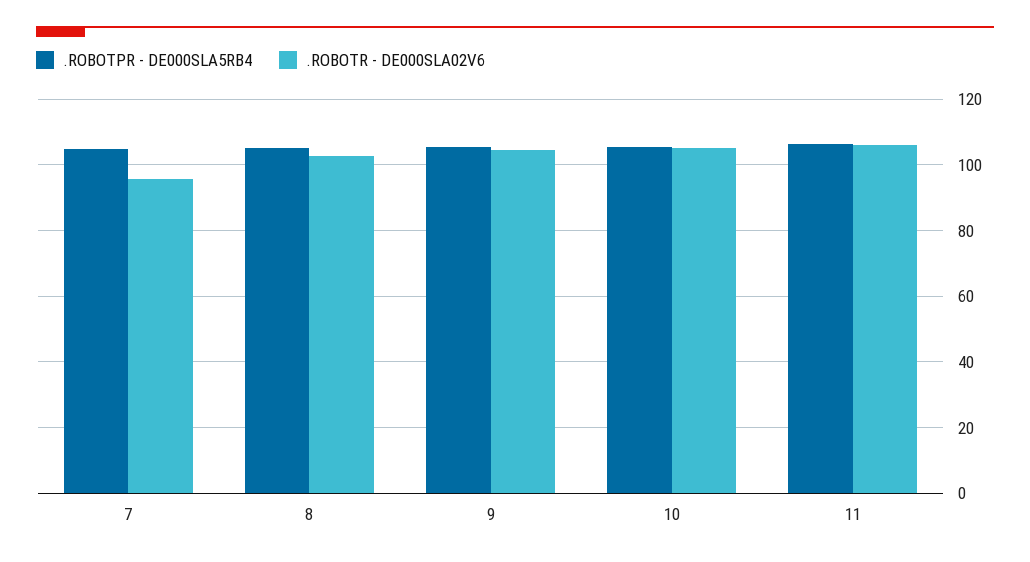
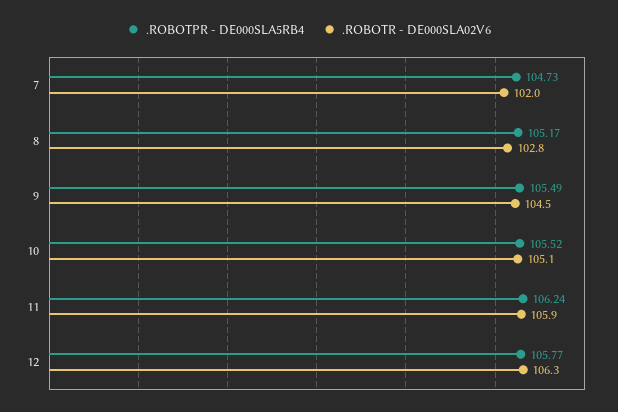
  {
    ".ROBOTPR - DE000SLA5RB4": {
      "7": 104.73,
      "8": 105.17,
      "9": 105.49,
      "10": 105.52,
-     "11": 106.24
+     "11": 106.24,
+     "12": 105.77
    },
    ".ROBOTR - DE000SLA02V6": {
-     "7": 96,
+     "7": 102,
      "8": 102.8,
      "9": 104.5,
      "10": 105.1,
-     "11": 105.9
+     "11": 105.9,
+     "12": 106.3
    }
  }

